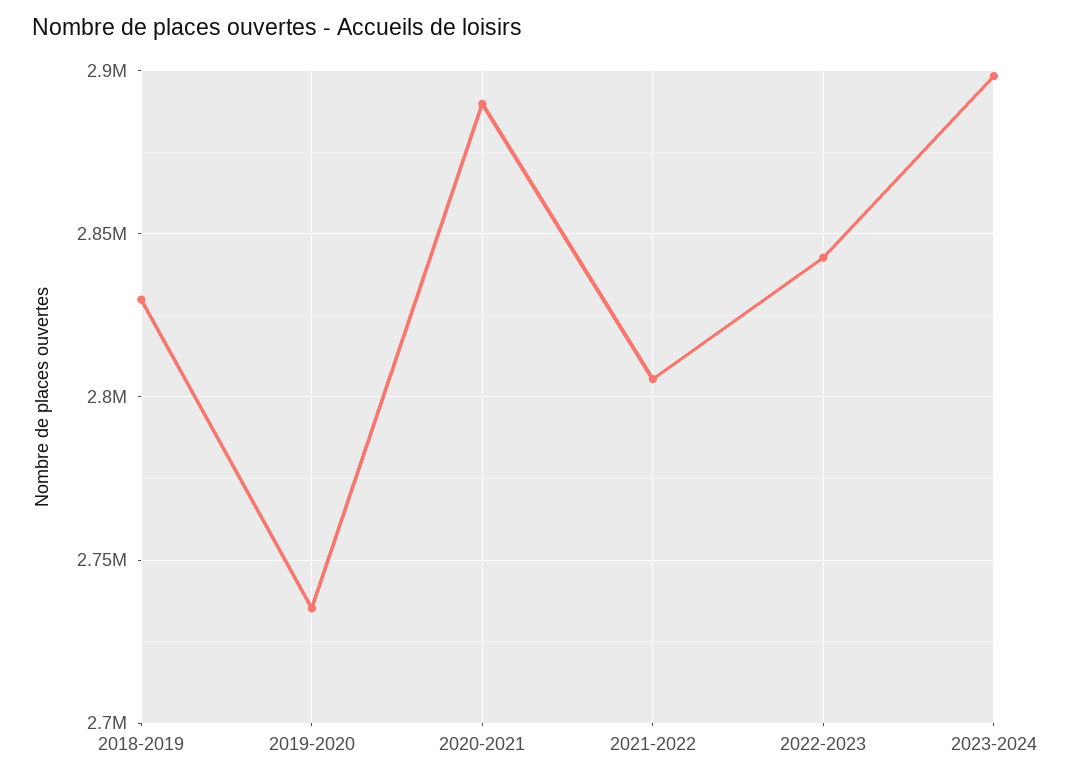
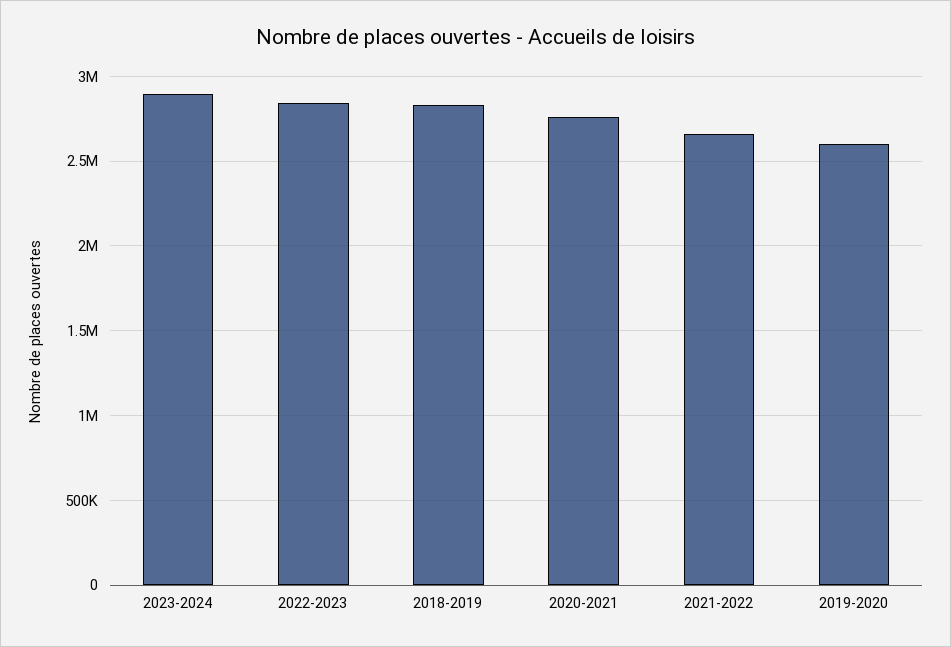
  {
    "2018-2019": 2830000,
-   "2019-2020": 2735000,
+   "2019-2020": 2600000,
-   "2020-2021": 2890000,
+   "2020-2021": 2750000,
-   "2021-2022": 2805000,
+   "2021-2022": 2650000,
    "2022-2023": 2845000,
    "2023-2024": 2900000
  }

